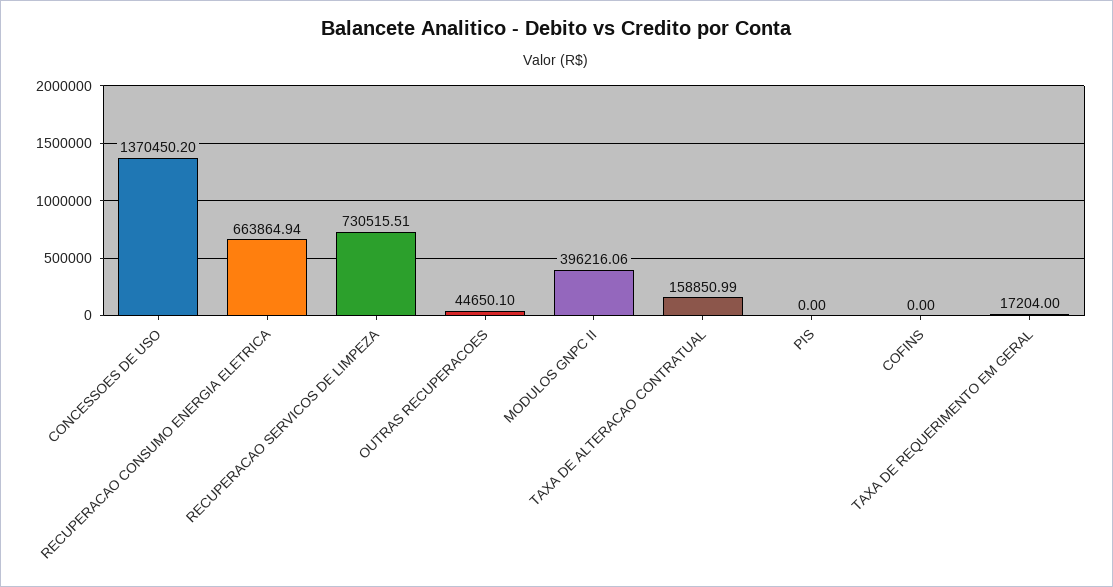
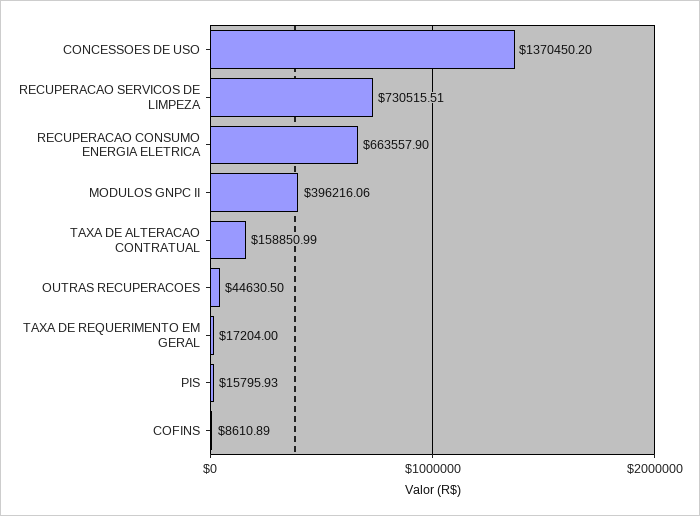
  {
    "CONCESSOES DE USO": 1370450.2,
-   "RECUPERACAO CONSUMO ENERGIA ELETRICA": 663864.94,
+   "RECUPERACAO CONSUMO ENERGIA ELETRICA": 663557.9,
    "RECUPERACAO SERVICOS DE LIMPEZA": 730515.51,
-   "OUTRAS RECUPERACOES": 44650.1,
+   "OUTRAS RECUPERACOES": 44630.5,
    "MODULOS GNPC II": 396216.06,
    "TAXA DE ALTERACAO CONTRATUAL": 158850.99,
-   "PIS": 0,
+   "PIS": 15795.93,
-   "COFINS": 0,
+   "COFINS": 8610.89,
    "TAXA DE REQUERIMENTO EM GERAL": 17204
  }

